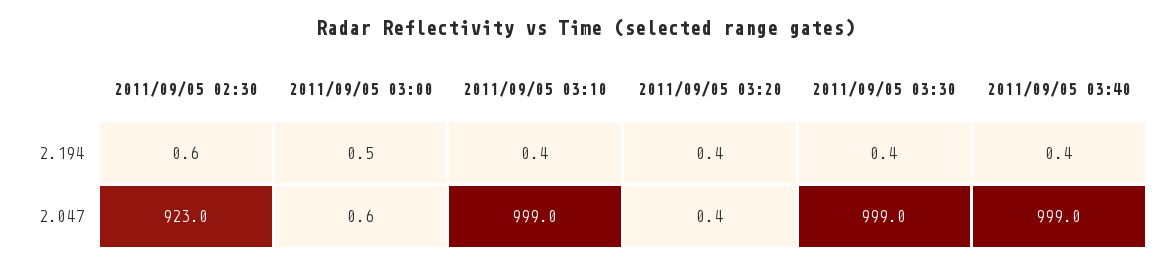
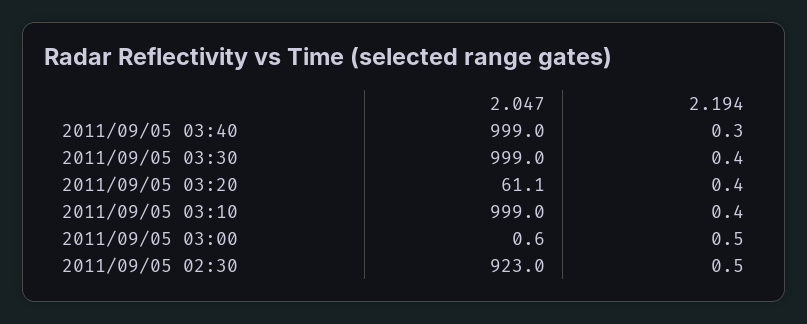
  {
    "2011/09/05 02:30": {
-     "2.194": 0.6,
+     "2.194": 0.5,
      "2.047": 923
    },
    "2011/09/05 03:00": {
      "2.194": 0.5,
      "2.047": 0.6
    },
    "2011/09/05 03:10": {
      "2.194": 0.4,
      "2.047": 999
    },
    "2011/09/05 03:20": {
      "2.194": 0.4,
-     "2.047": 0.4
+     "2.047": 61.1
    },
    "2011/09/05 03:30": {
      "2.194": 0.4,
      "2.047": 999
    },
    "2011/09/05 03:40": {
-     "2.194": 0.4,
+     "2.194": 0.3,
      "2.047": 999
    }
  }

